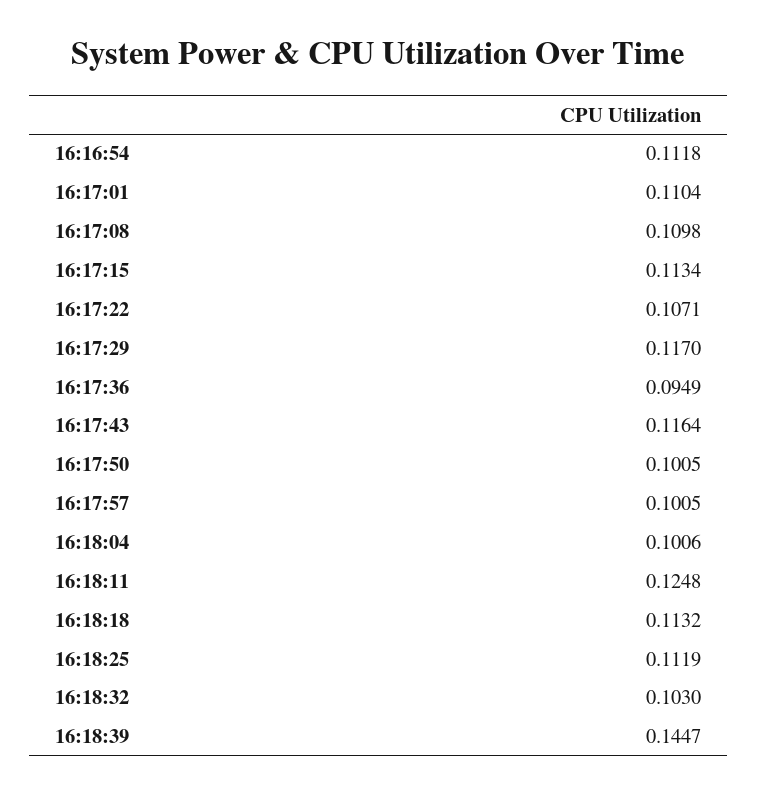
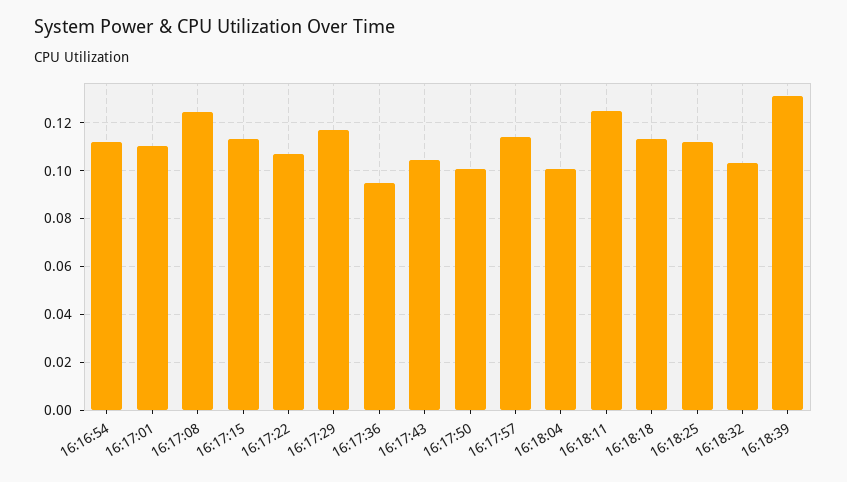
  {
    "16:16:54": 0.1118,
    "16:17:01": 0.1104,
-   "16:17:08": 0.1098,
+   "16:17:08": 0.125,
    "16:17:15": 0.1134,
    "16:17:22": 0.1071,
    "16:17:29": 0.117,
    "16:17:36": 0.0949,
-   "16:17:43": 0.1164,
+   "16:17:43": 0.105,
    "16:17:50": 0.1005,
-   "16:17:57": 0.1005,
+   "16:17:57": 0.115,
    "16:18:04": 0.1006,
    "16:18:11": 0.1248,
    "16:18:18": 0.1132,
    "16:18:25": 0.1119,
    "16:18:32": 0.103,
-   "16:18:39": 0.1447
+   "16:18:39": 0.13
  }

